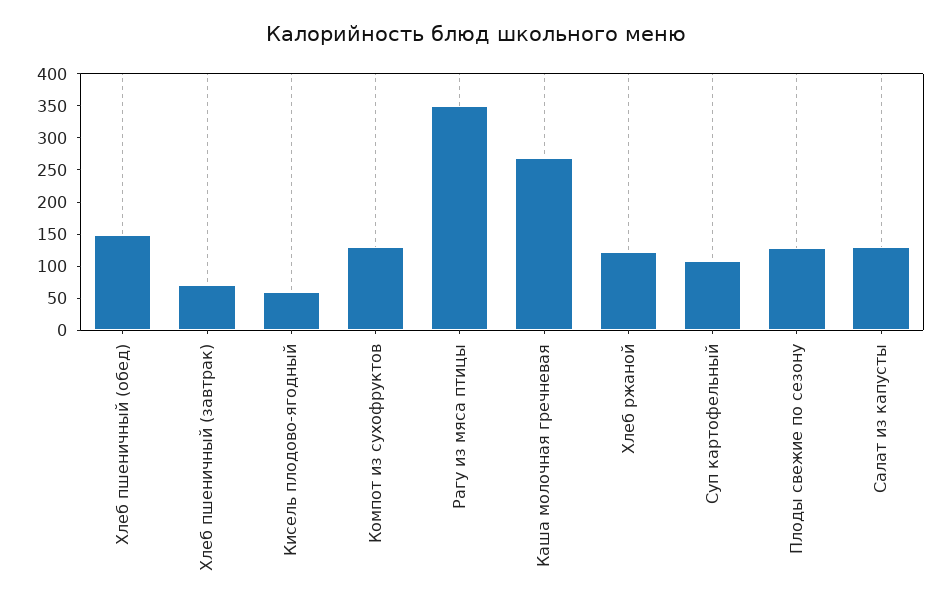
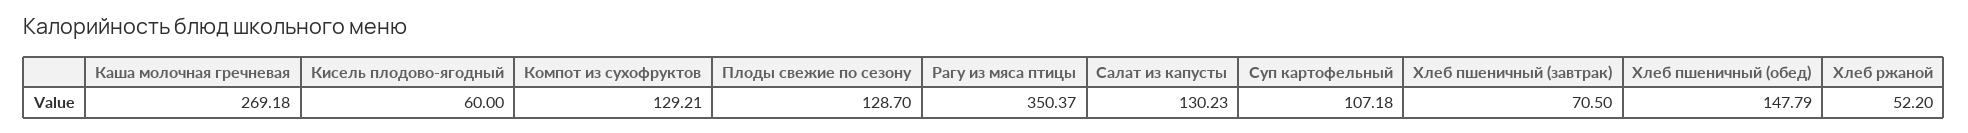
  {
    "Хлеб пшеничный (обед)": 147.79,
    "Хлеб пшеничный (завтрак)": 70.5,
    "Кисель плодово-ягодный": 60,
    "Компот из сухофруктов": 129.21,
    "Рагу из мяса птицы": 350.37,
    "Каша молочная гречневая": 269.18,
-   "Хлеб ржаной": 125,
+   "Хлеб ржаной": 52.2,
    "Суп картофельный": 107.18,
    "Плоды свежие по сезону": 128.7,
    "Салат из капусты": 130.23
  }

